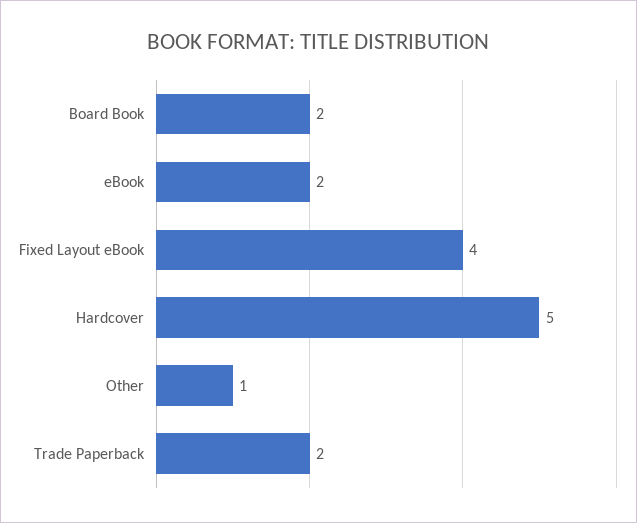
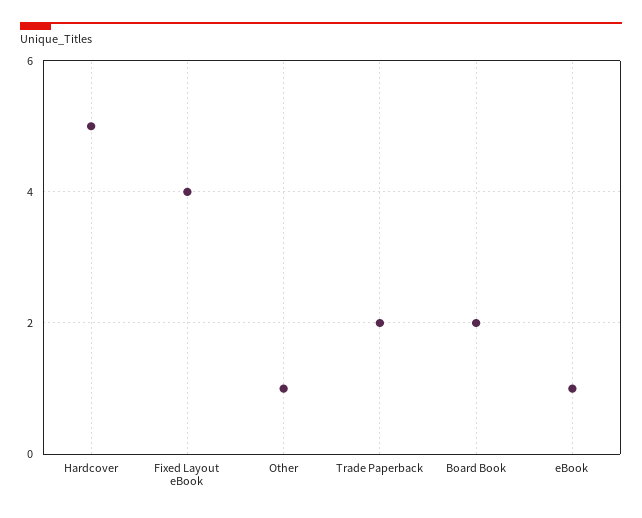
  {
    "Board Book": 2,
-   "eBook": 2,
+   "eBook": 1,
    "Fixed Layout eBook": 4,
    "Hardcover": 5,
    "Other": 1,
    "Trade Paperback": 2
  }

